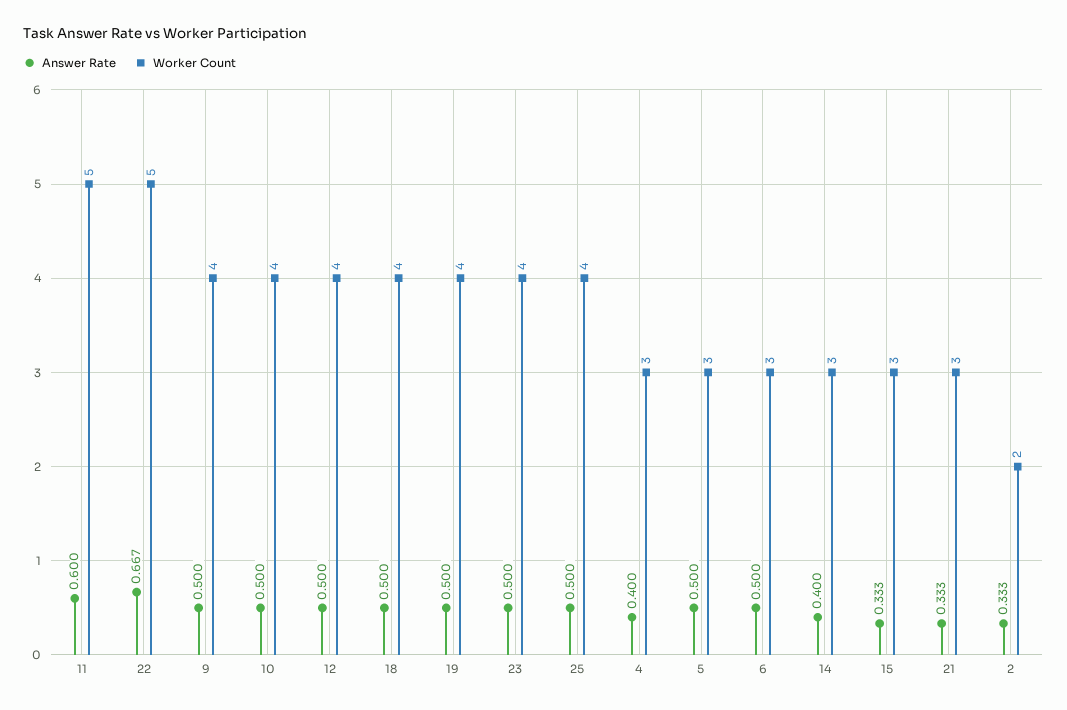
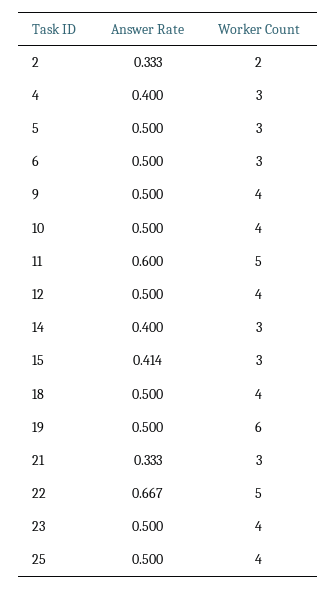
  {
    "Answer Rate": {
      "11": 0.6,
      "22": 0.667,
      "9": 0.5,
      "10": 0.5,
      "12": 0.5,
      "18": 0.5,
      "19": 0.5,
      "23": 0.5,
      "25": 0.5,
      "4": 0.4,
      "5": 0.5,
      "6": 0.5,
      "14": 0.4,
-     "15": 0.333,
+     "15": 0.414,
      "21": 0.333,
      "2": 0.333
    },
    "Worker Count": {
      "11": 5,
      "22": 5,
      "9": 4,
      "10": 4,
      "12": 4,
      "18": 4,
-     "19": 4,
+     "19": 6,
      "23": 4,
      "25": 4,
      "4": 3,
      "5": 3,
      "6": 3,
      "14": 3,
      "15": 3,
      "21": 3,
      "2": 2
    }
  }

